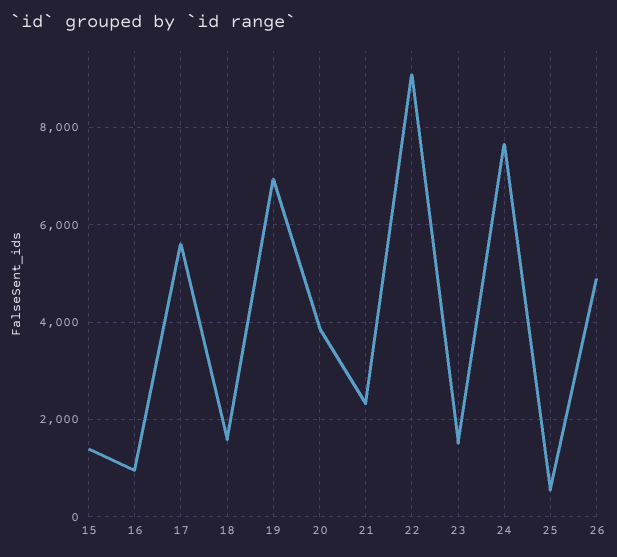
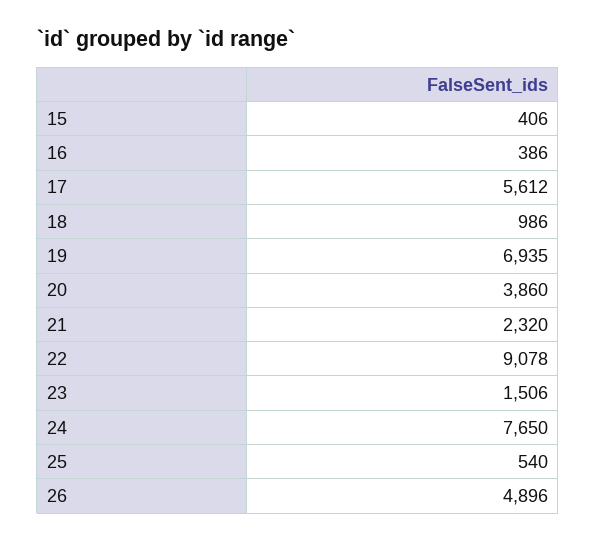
  {
-   "15": 1400,
+   "15": 406,
-   "16": 1000,
+   "16": 386,
    "17": 5612,
-   "18": 1600,
+   "18": 986,
    "19": 6935,
    "20": 3860,
    "21": 2320,
    "22": 9078,
    "23": 1506,
    "24": 7650,
    "25": 540,
    "26": 4896
  }

